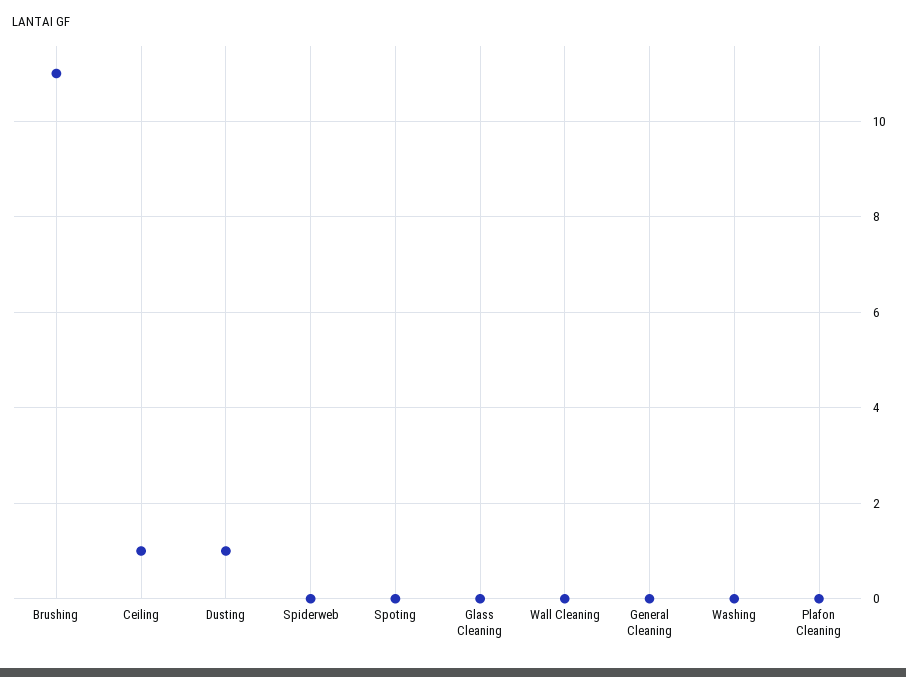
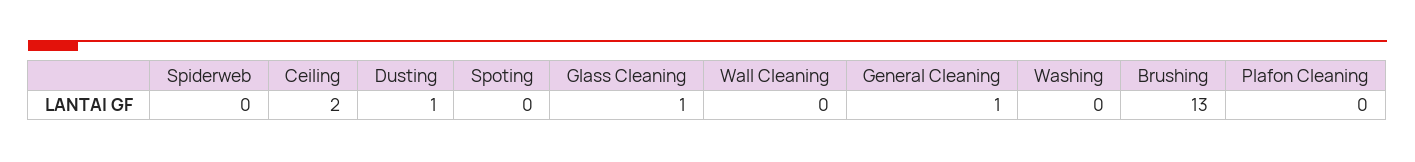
  {
-   "Brushing": 11,
+   "Brushing": 13,
-   "Ceiling": 1,
+   "Ceiling": 2,
    "Dusting": 1,
    "Spiderweb": 0,
    "Spoting": 0,
-   "Glass Cleaning": 0,
+   "Glass Cleaning": 1,
    "Wall Cleaning": 0,
-   "General Cleaning": 0,
+   "General Cleaning": 1,
    "Washing": 0,
    "Plafon Cleaning": 0
  }

